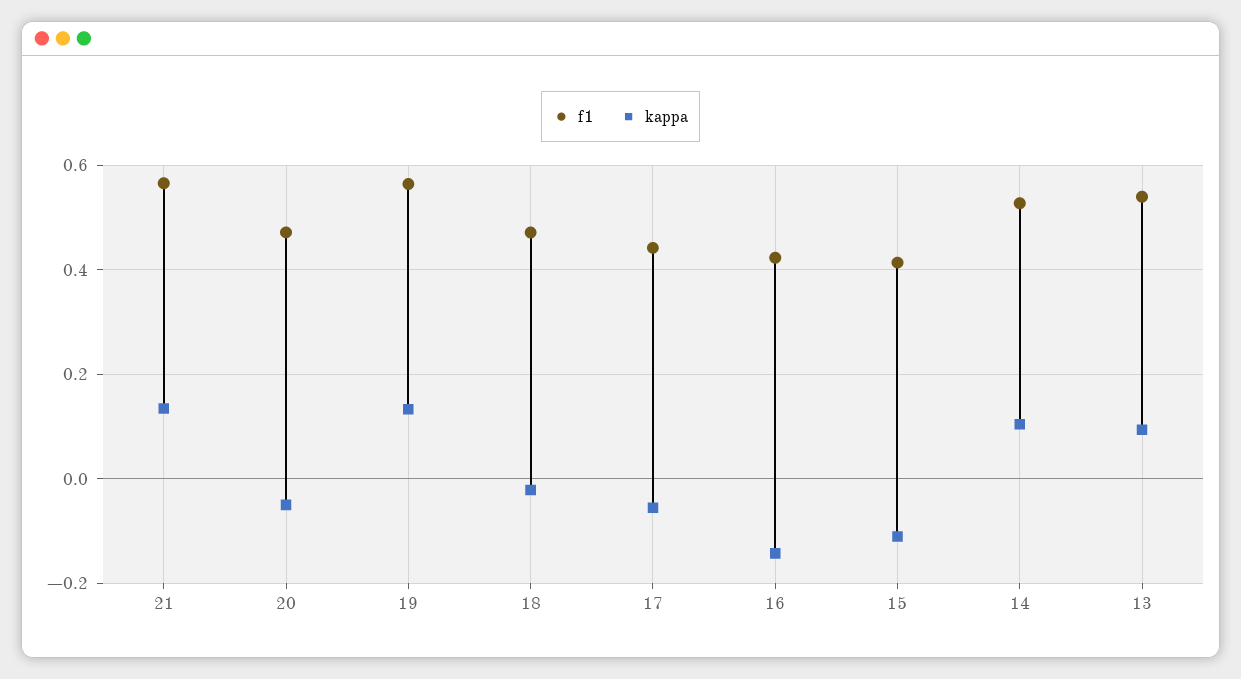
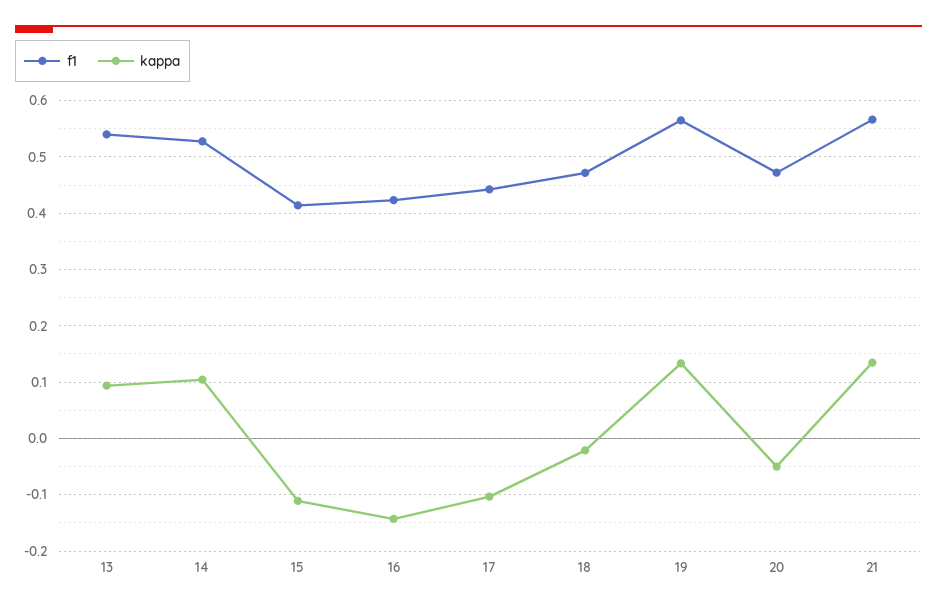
  {
    "f1": {
      "21": 0.56,
      "20": 0.48,
      "19": 0.56,
      "18": 0.48,
      "17": 0.44,
      "16": 0.42,
      "15": 0.42,
      "14": 0.52,
      "13": 0.54
    },
    "kappa": {
      "21": 0.14,
      "20": -0.06,
      "19": 0.14,
      "18": -0.02,
-     "17": -0.06,
+     "17": -0.1,
      "16": -0.14,
      "15": -0.12,
      "14": 0.1,
      "13": 0.1
    }
  }

